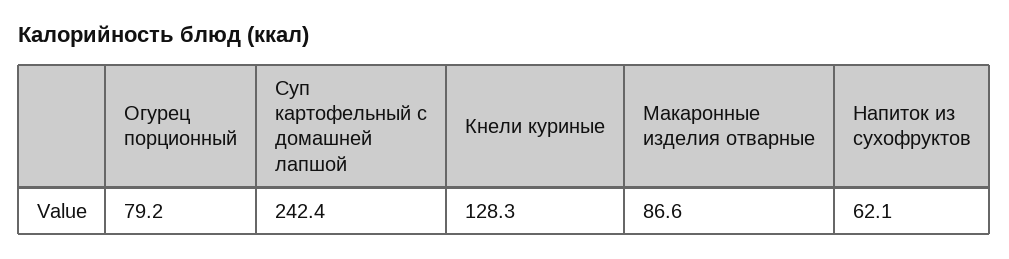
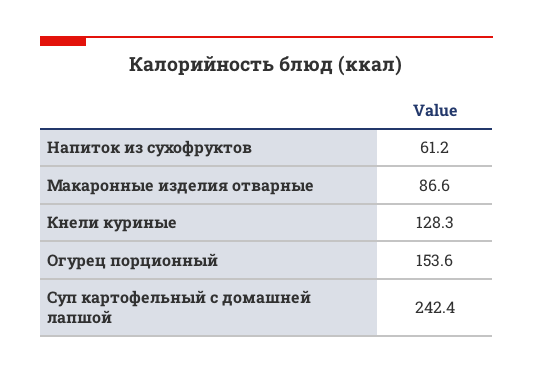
  {
-   "Огурец порционный": 79.2,
+   "Огурец порционный": 153.6,
    "Суп картофельный с домашней лапшой": 242.4,
    "Кнели куриные": 128.3,
    "Макаронные изделия отварные": 86.6,
-   "Напиток из сухофруктов": 62.1
+   "Напиток из сухофруктов": 61.2
  }

